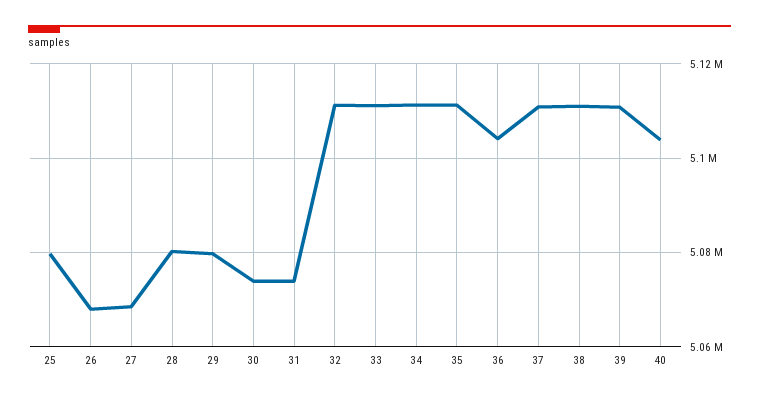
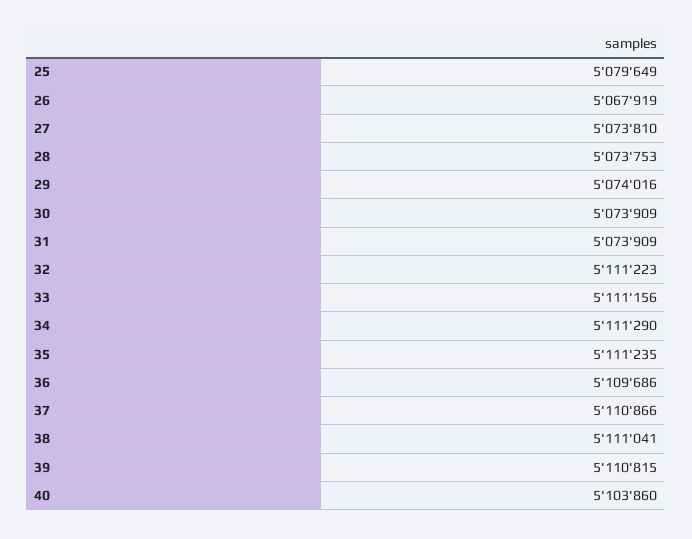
  {
    "25": 5079649,
    "26": 5067919,
-   "27": 5068000,
+   "27": 5073810,
-   "28": 5080000,
+   "28": 5073753,
-   "29": 5080000,
+   "29": 5074016,
    "30": 5073909,
    "31": 5073909,
    "32": 5111223,
    "33": 5111156,
    "34": 5111290,
    "35": 5111235,
-   "36": 5104000,
+   "36": 5109686,
    "37": 5110866,
    "38": 5111041,
    "39": 5110815,
    "40": 5103860
  }

